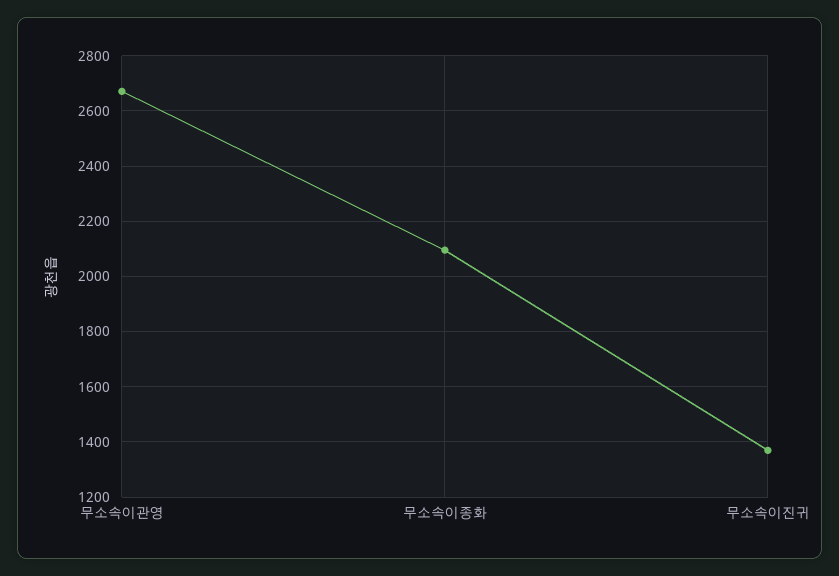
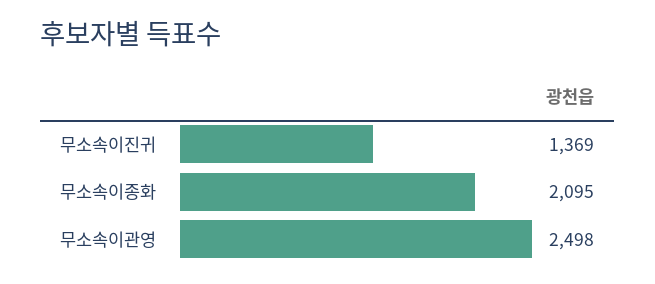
  {
-   "무소속이관영": 2675,
+   "무소속이관영": 2498,
    "무소속이종화": 2095,
    "무소속이진귀": 1369
  }

